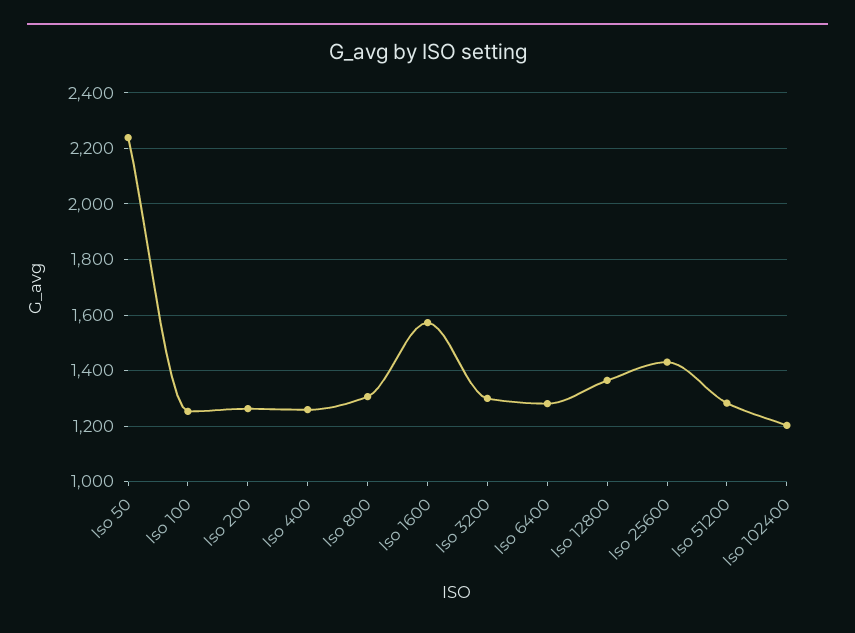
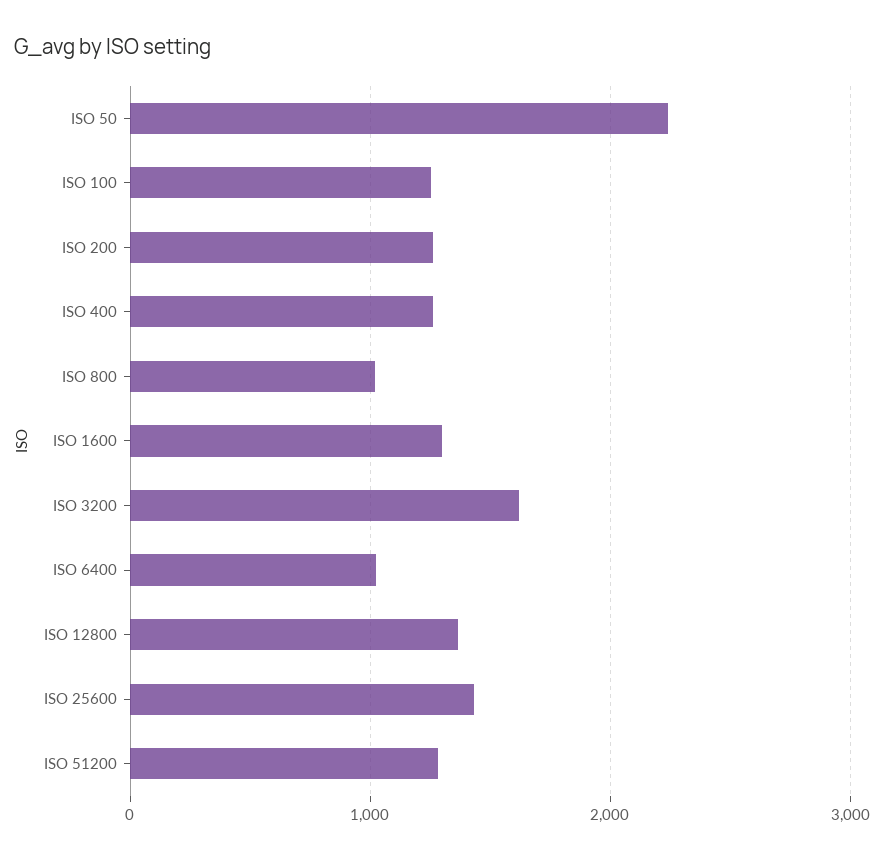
  {
    "Iso 50": 2250,
    "Iso 100": 1250,
    "Iso 200": 1275,
    "Iso 400": 1250,
-   "Iso 800": 1300,
+   "Iso 800": 1000,
-   "Iso 1600": 1575,
+   "Iso 1600": 1300,
-   "Iso 3200": 1300,
+   "Iso 3200": 1600,
-   "Iso 6400": 1275,
+   "Iso 6400": 1000,
    "Iso 12800": 1375,
    "Iso 25600": 1425,
-   "Iso 51200": 1275,
+   "Iso 51200": 1275
-   "Iso 102400": 1200
  }

